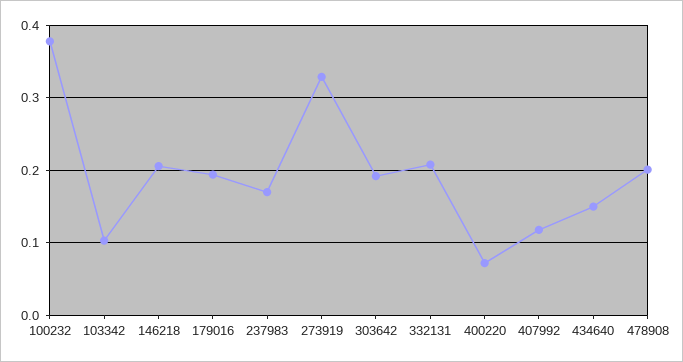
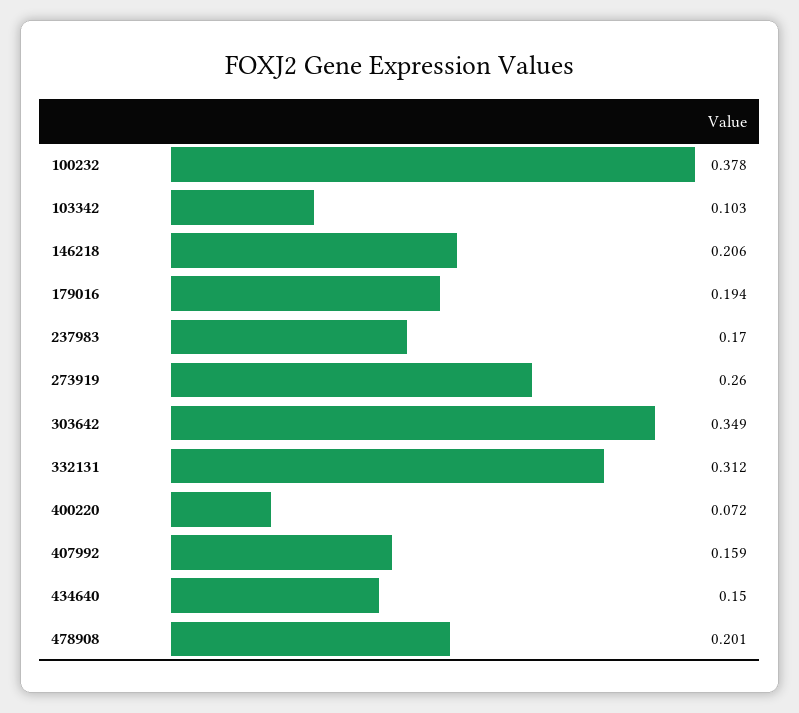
  {
    "100232": 0.378,
    "103342": 0.103,
    "146218": 0.206,
    "179016": 0.194,
    "237983": 0.17,
-   "273919": 0.33,
+   "273919": 0.26,
-   "303642": 0.19,
+   "303642": 0.349,
-   "332131": 0.21,
+   "332131": 0.312,
    "400220": 0.072,
-   "407992": 0.12,
+   "407992": 0.159,
    "434640": 0.15,
    "478908": 0.201
  }

